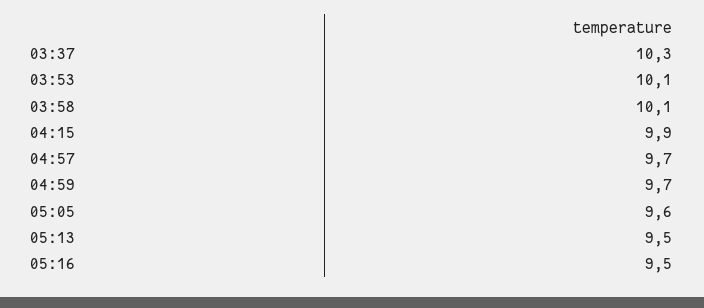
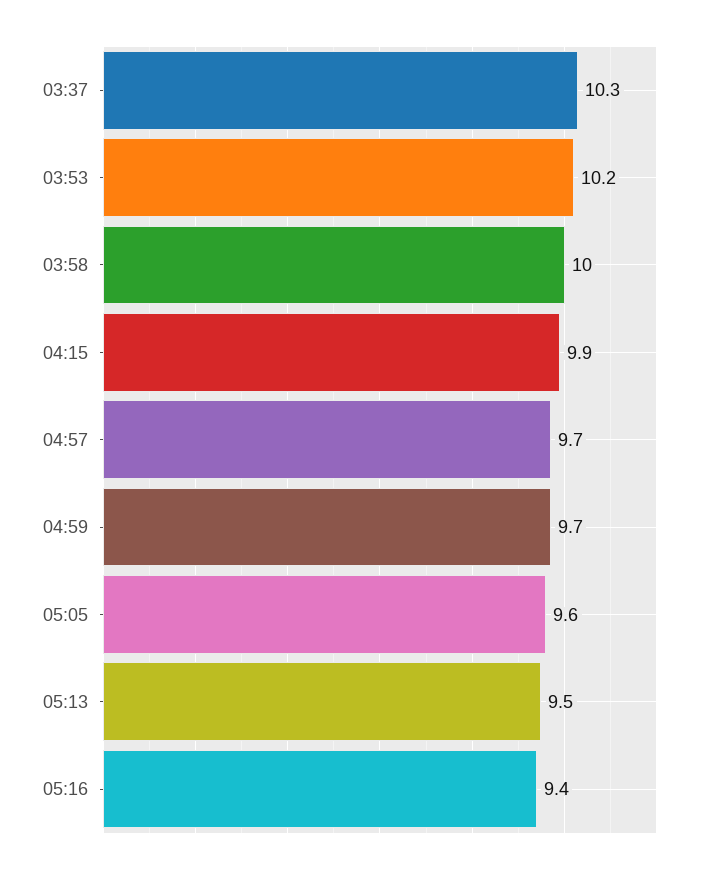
  {
    "03:37": 10.3,
-   "03:53": 10.1,
+   "03:53": 10.2,
-   "03:58": 10.1,
+   "03:58": 10,
    "04:15": 9.9,
    "04:57": 9.7,
    "04:59": 9.7,
    "05:05": 9.6,
    "05:13": 9.5,
-   "05:16": 9.5
+   "05:16": 9.4
  }

